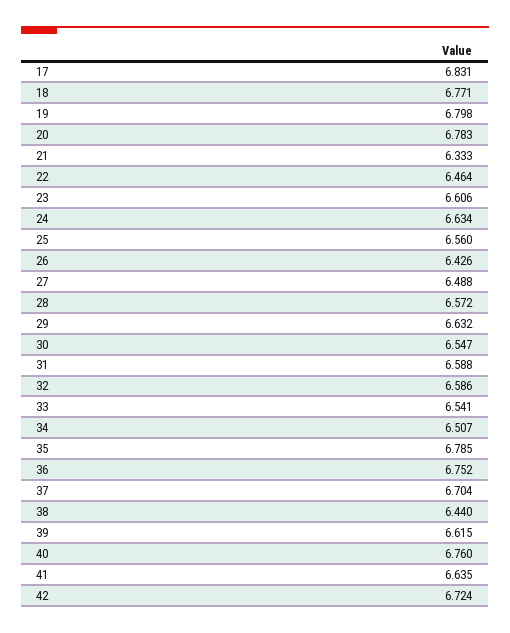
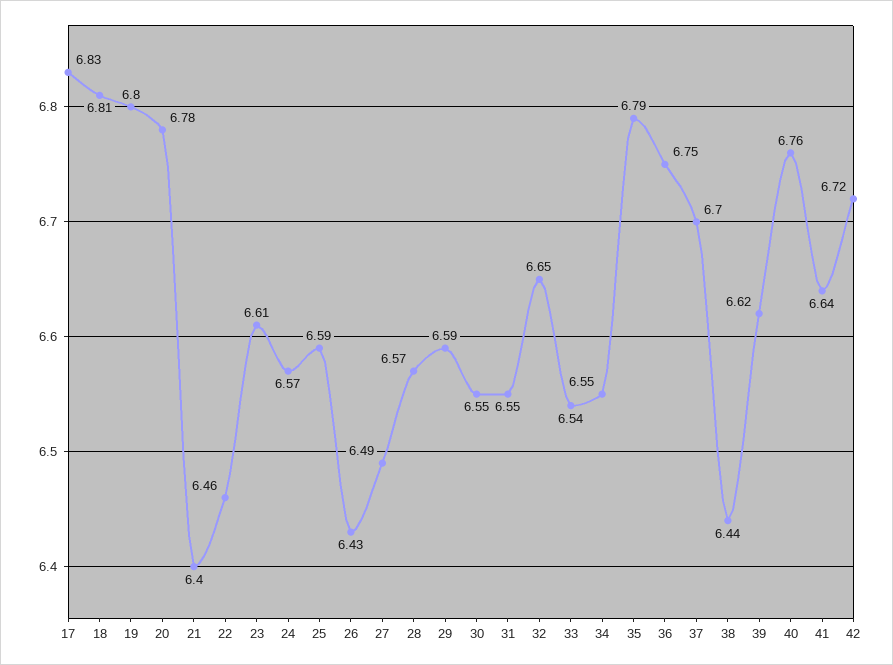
  {
    "17": 6.831,
-   "18": 6.771,
+   "18": 6.81,
    "19": 6.798,
    "20": 6.783,
-   "21": 6.333,
+   "21": 6.4,
    "22": 6.464,
    "23": 6.606,
-   "24": 6.634,
+   "24": 6.57,
-   "25": 6.56,
+   "25": 6.59,
    "26": 6.426,
    "27": 6.488,
    "28": 6.572,
-   "29": 6.632,
+   "29": 6.59,
    "30": 6.547,
-   "31": 6.588,
+   "31": 6.55,
-   "32": 6.586,
+   "32": 6.65,
    "33": 6.541,
-   "34": 6.507,
+   "34": 6.55,
    "35": 6.785,
    "36": 6.752,
    "37": 6.704,
    "38": 6.44,
    "39": 6.615,
    "40": 6.76,
    "41": 6.635,
    "42": 6.724
  }

